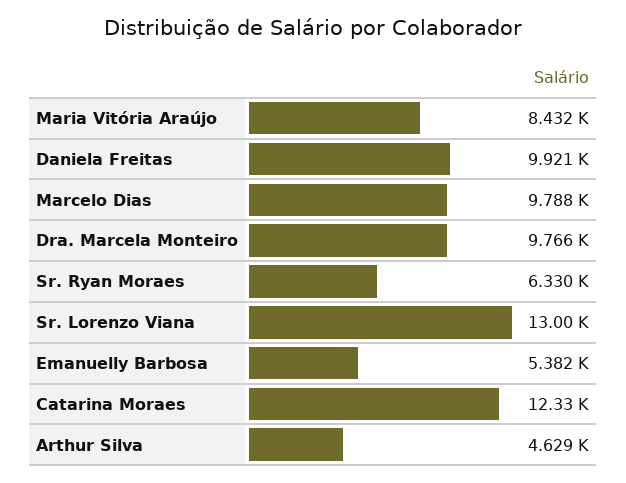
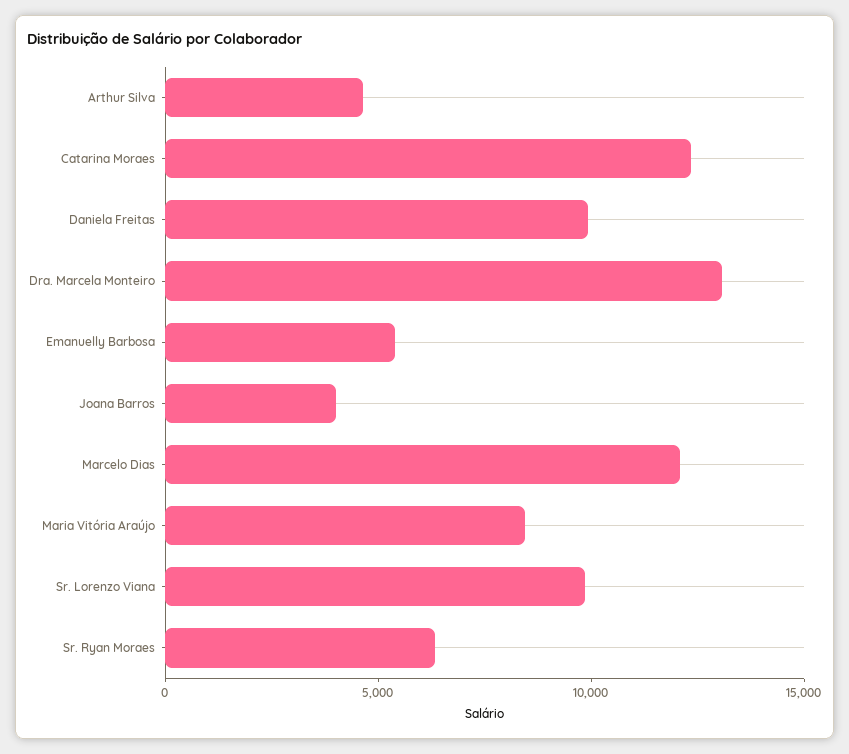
  {
    "Maria Vitória Araújo": 8432,
    "Daniela Freitas": 9921,
-   "Marcelo Dias": 9788,
+   "Marcelo Dias": 12000,
-   "Dra. Marcela Monteiro": 9766,
+   "Dra. Marcela Monteiro": 13000,
    "Sr. Ryan Moraes": 6330,
-   "Sr. Lorenzo Viana": 13000,
+   "Sr. Lorenzo Viana": 10000,
    "Emanuelly Barbosa": 5382,
    "Catarina Moraes": 12330,
-   "Arthur Silva": 4629
+   "Arthur Silva": 4629,
+   "Joana Barros": 4000
  }

